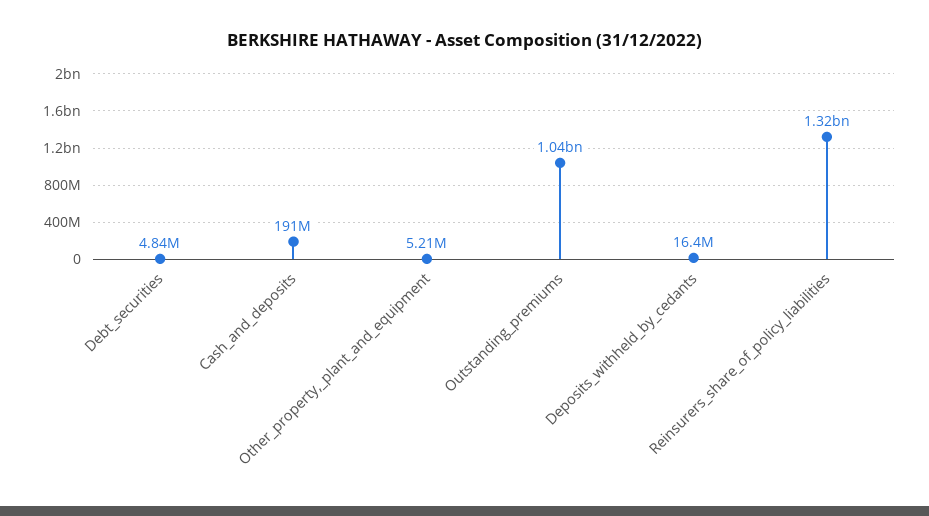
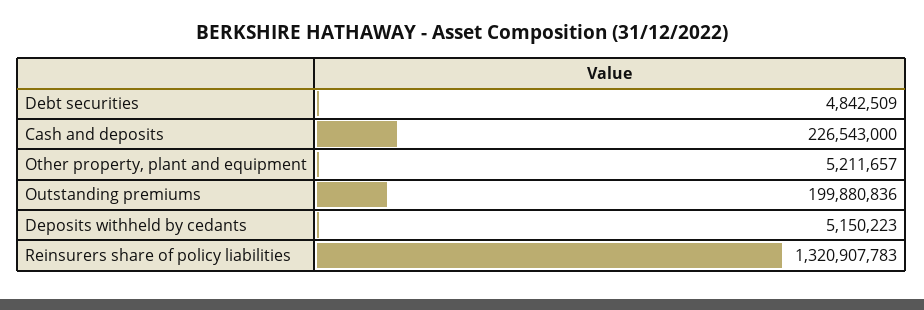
  {
    "Debt_securities": 4842509,
-   "Cash_and_deposits": 191000000,
+   "Cash_and_deposits": 226543000,
    "Other_property,_plant_and_equipment": 5211657,
-   "Outstanding_premiums": 1040000000,
+   "Outstanding_premiums": 199880836,
-   "Deposits_withheld_by_cedants": 16400000,
+   "Deposits_withheld_by_cedants": 5150223,
    "Reinsurers_share_of_policy_liabilities": 1320907783
  }

